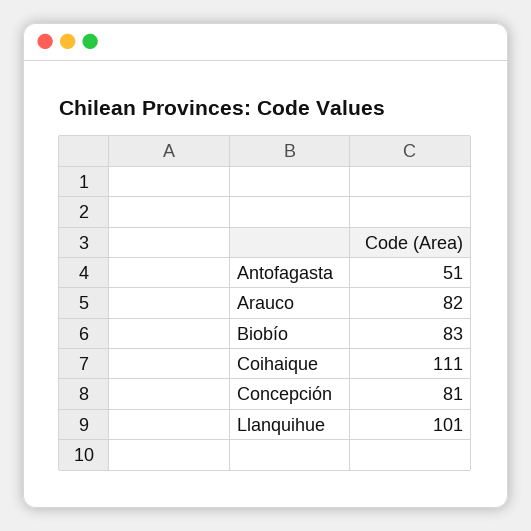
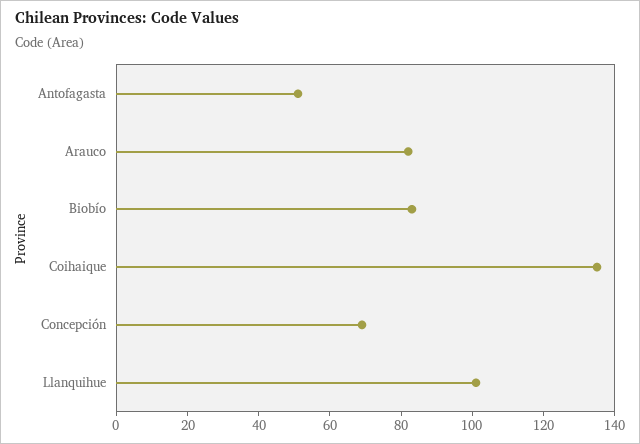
  {
    "Antofagasta": 51,
    "Arauco": 82,
    "Biobío": 83,
-   "Coihaique": 111,
+   "Coihaique": 135,
-   "Concepción": 81,
+   "Concepción": 70,
    "Llanquihue": 101
  }

